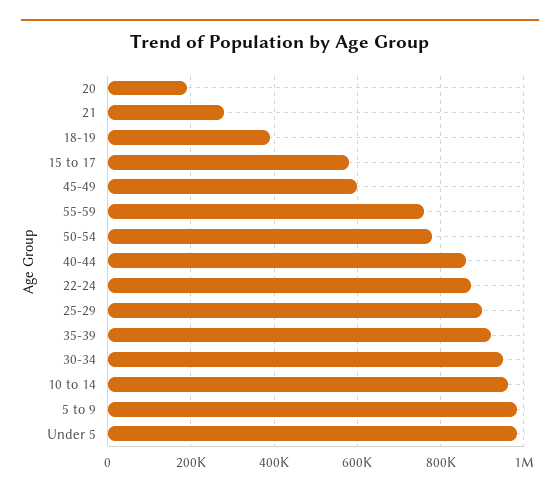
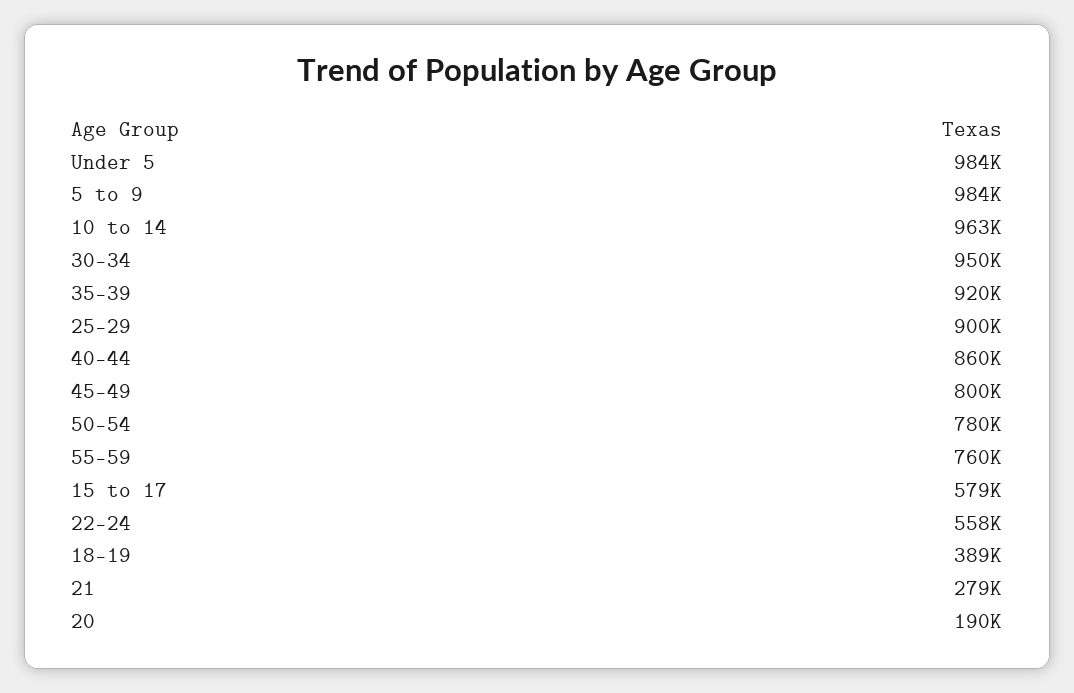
  {
    "20": 190000,
    "21": 279000,
    "18-19": 389000,
    "15 to 17": 579000,
-   "45-49": 600000,
+   "45-49": 800000,
    "55-59": 760000,
    "50-54": 780000,
    "40-44": 860000,
-   "22-24": 880000,
+   "22-24": 558000,
    "25-29": 900000,
    "35-39": 920000,
    "30-34": 950000,
    "10 to 14": 963000,
    "5 to 9": 984000,
    "Under 5": 984000
  }

